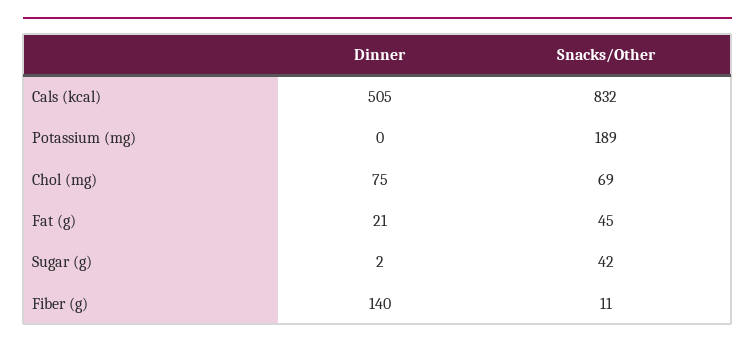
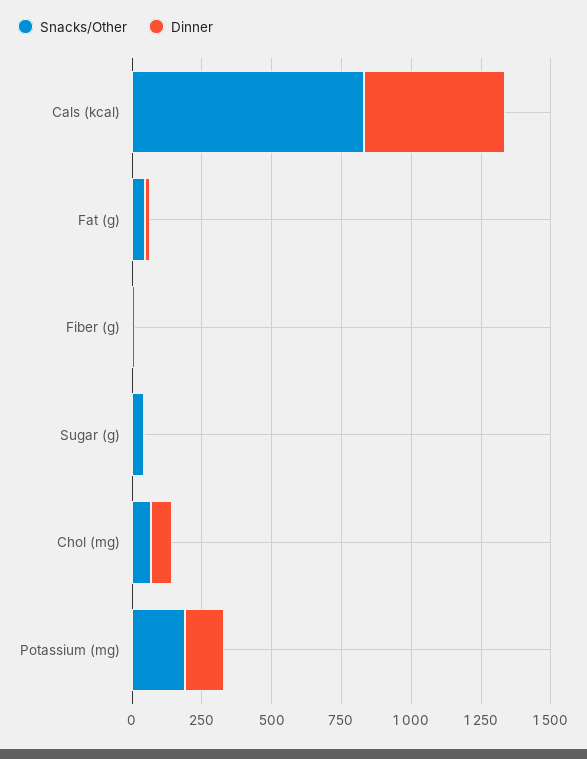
  {
    "Dinner": {
      "Cals (kcal)": 505,
-     "Potassium (mg)": 0,
+     "Potassium (mg)": 150,
      "Chol (mg)": 75,
      "Fat (g)": 21,
      "Sugar (g)": 2,
-     "Fiber (g)": 140
+     "Fiber (g)": 0
    },
    "Snacks/Other": {
      "Cals (kcal)": 832,
      "Potassium (mg)": 189,
      "Chol (mg)": 69,
      "Fat (g)": 45,
      "Sugar (g)": 42,
      "Fiber (g)": 11
    }
  }

